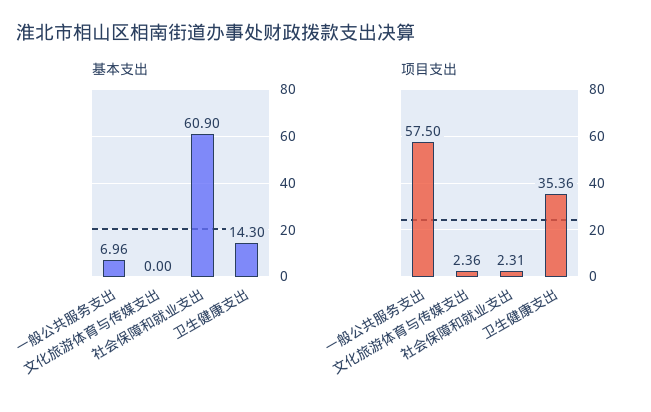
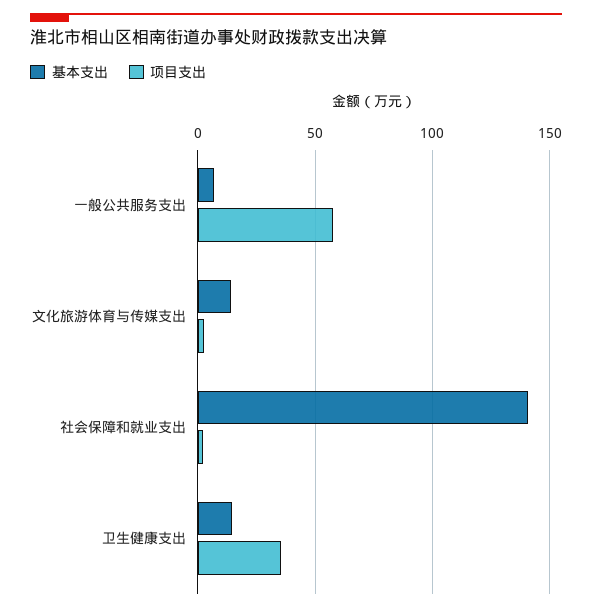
  {
    "基本支出": {
      "一般公共服务支出": 6.96,
-     "文化旅游体育与传媒支出": 0,
+     "文化旅游体育与传媒支出": 15,
-     "社会保障和就业支出": 60.9,
+     "社会保障和就业支出": 140,
      "卫生健康支出": 14.3
    },
    "项目支出": {
      "一般公共服务支出": 57.5,
      "文化旅游体育与传媒支出": 2.36,
      "社会保障和就业支出": 2.31,
      "卫生健康支出": 35.36
    }
  }

